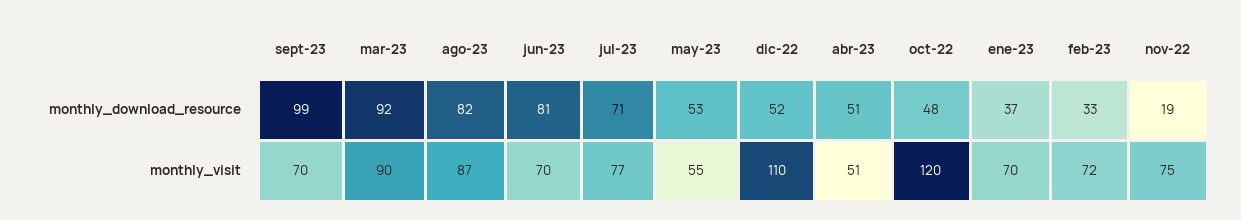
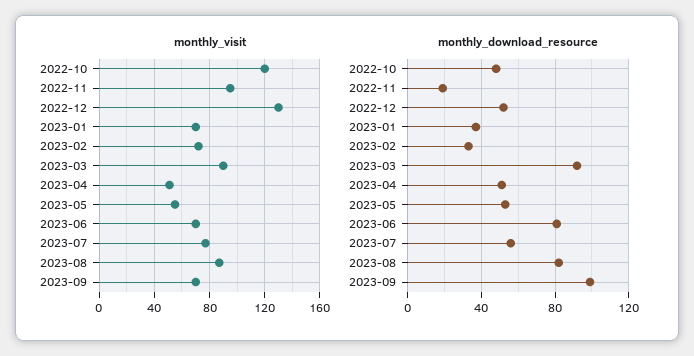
  {
    "monthly_download_resource": {
      "sept-23": 99,
      "mar-23": 92,
      "ago-23": 82,
      "jun-23": 81,
-     "jul-23": 71,
+     "jul-23": 55,
      "may-23": 53,
      "dic-22": 52,
      "abr-23": 51,
      "oct-22": 48,
      "ene-23": 37,
      "feb-23": 33,
      "nov-22": 19
    },
    "monthly_visit": {
      "sept-23": 70,
      "mar-23": 90,
      "ago-23": 87,
      "jun-23": 70,
      "jul-23": 77,
      "may-23": 55,
-     "dic-22": 110,
+     "dic-22": 130,
      "abr-23": 51,
      "oct-22": 120,
      "ene-23": 70,
      "feb-23": 72,
-     "nov-22": 75
+     "nov-22": 95
    }
  }

